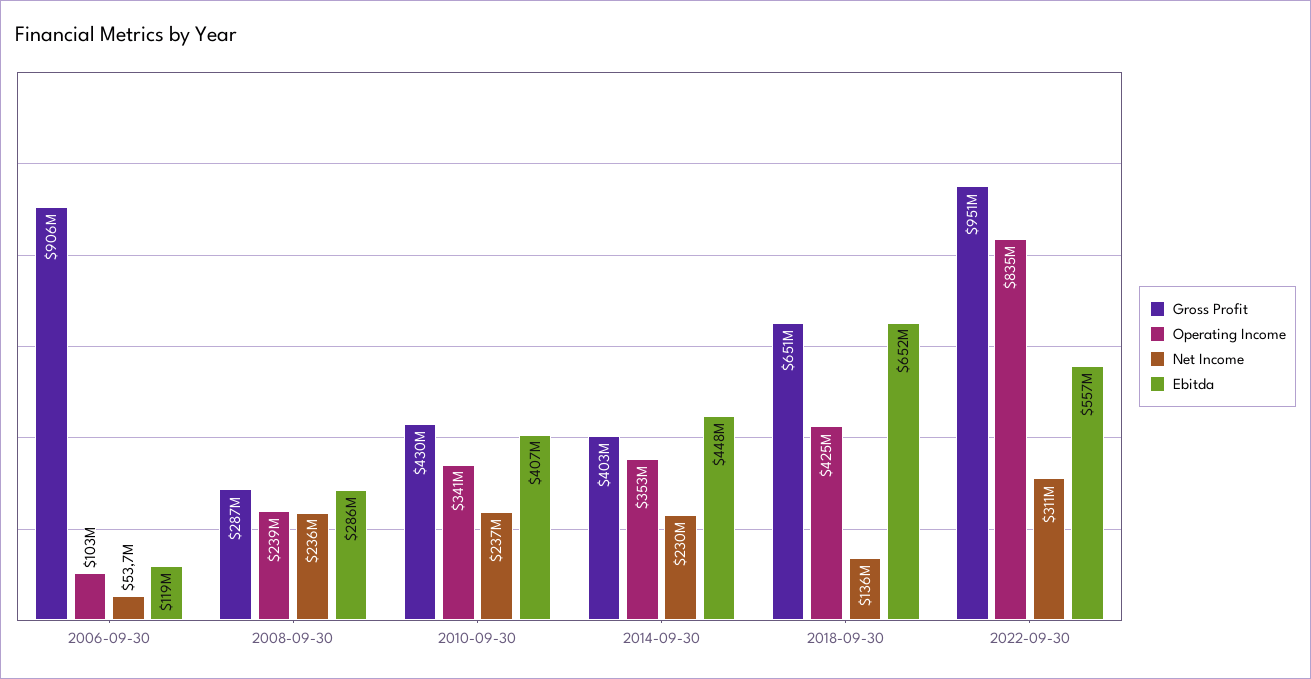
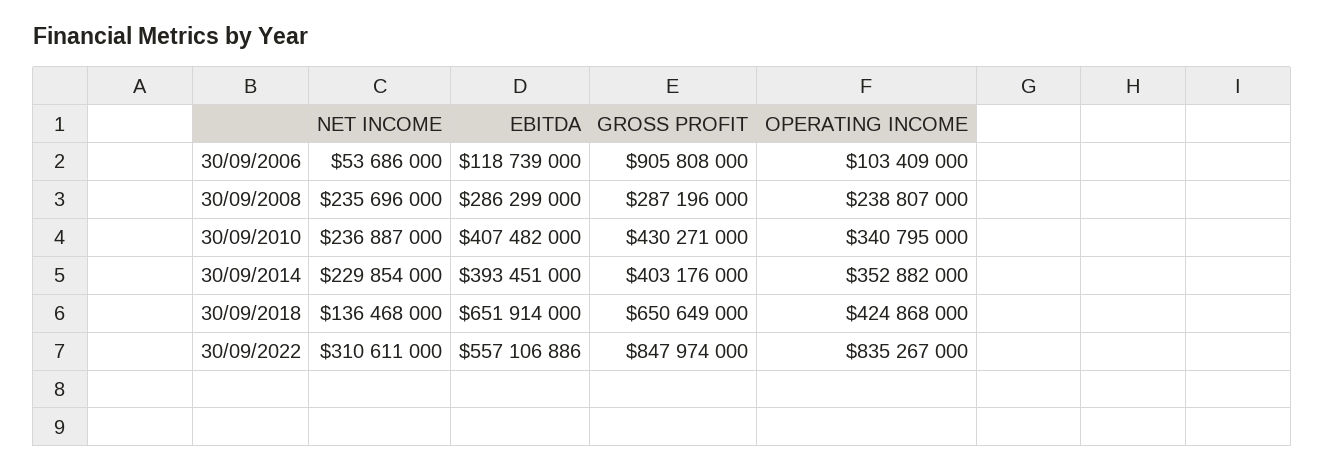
  {
    "Gross Profit": {
      "2006-09-30": 905808000,
      "2008-09-30": 287196000,
      "2010-09-30": 430271000,
      "2014-09-30": 403176000,
      "2018-09-30": 650649000,
-     "2022-09-30": 951000000
+     "2022-09-30": 847974000
    },
    "Operating Income": {
      "2006-09-30": 103409000,
      "2008-09-30": 238807000,
      "2010-09-30": 340795000,
      "2014-09-30": 352882000,
      "2018-09-30": 424868000,
      "2022-09-30": 835267000
    },
    "Net Income": {
      "2006-09-30": 53686000,
      "2008-09-30": 235696000,
      "2010-09-30": 236887000,
      "2014-09-30": 229854000,
      "2018-09-30": 136468000,
      "2022-09-30": 310611000
    },
    "Ebitda": {
      "2006-09-30": 118739000,
      "2008-09-30": 286299000,
      "2010-09-30": 407482000,
-     "2014-09-30": 448000000,
+     "2014-09-30": 393451000,
      "2018-09-30": 651914000,
      "2022-09-30": 557106886
    }
  }

